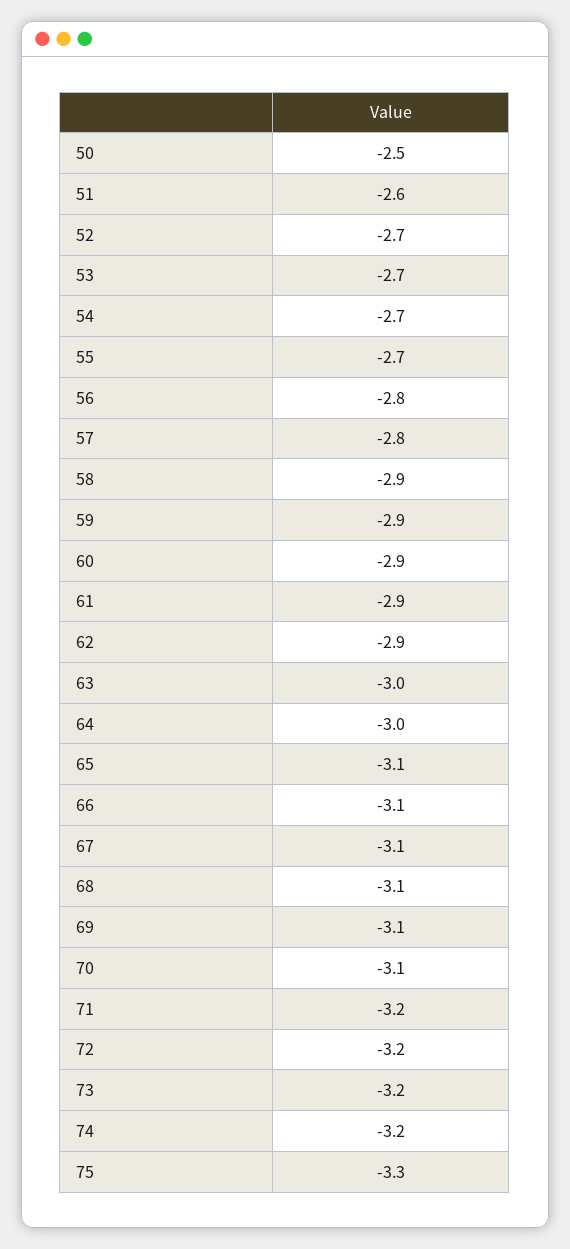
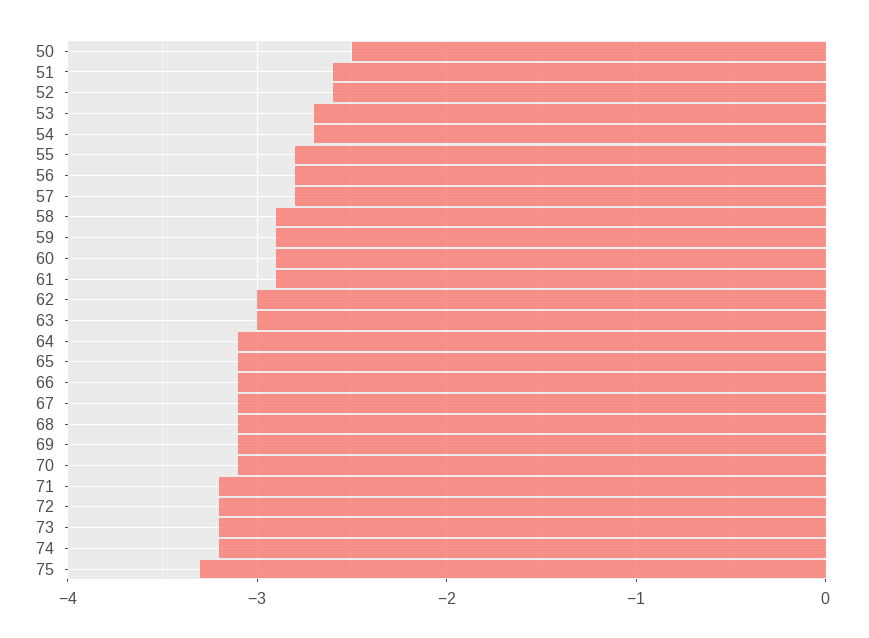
  {
    "50": -2.5,
    "51": -2.6,
-   "52": -2.7,
+   "52": -2.6,
    "53": -2.7,
    "54": -2.7,
-   "55": -2.7,
+   "55": -2.8,
    "56": -2.8,
    "57": -2.8,
    "58": -2.9,
    "59": -2.9,
    "60": -2.9,
    "61": -2.9,
-   "62": -2.9,
+   "62": -3,
    "63": -3,
-   "64": -3,
+   "64": -3.1,
    "65": -3.1,
    "66": -3.1,
    "67": -3.1,
    "68": -3.1,
    "69": -3.1,
    "70": -3.1,
    "71": -3.2,
    "72": -3.2,
    "73": -3.2,
    "74": -3.2,
    "75": -3.3
  }

